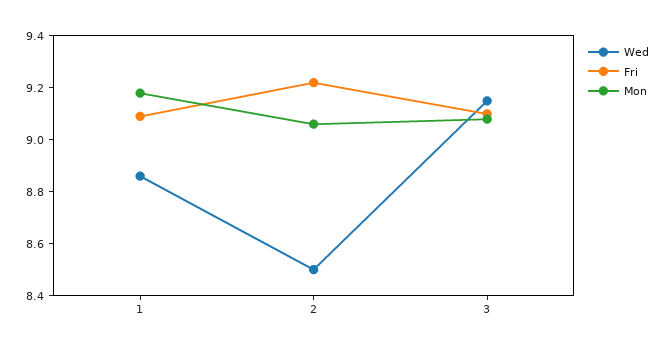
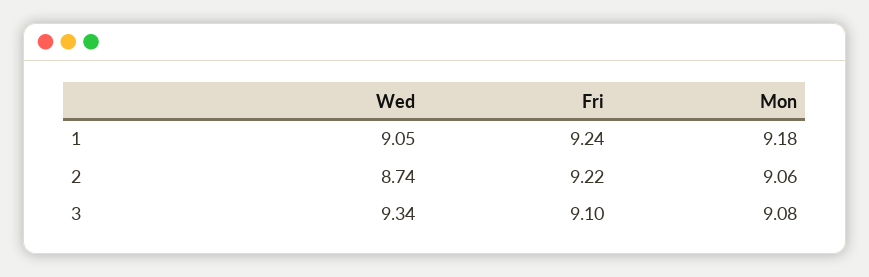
  {
    "Wed": {
-     "1": 8.85,
+     "1": 9.05,
-     "2": 8.5,
+     "2": 8.74,
-     "3": 9.15
+     "3": 9.34
    },
    "Fri": {
-     "1": 9.1,
+     "1": 9.24,
      "2": 9.22,
      "3": 9.1
    },
    "Mon": {
      "1": 9.18,
      "2": 9.06,
      "3": 9.08
    }
  }

